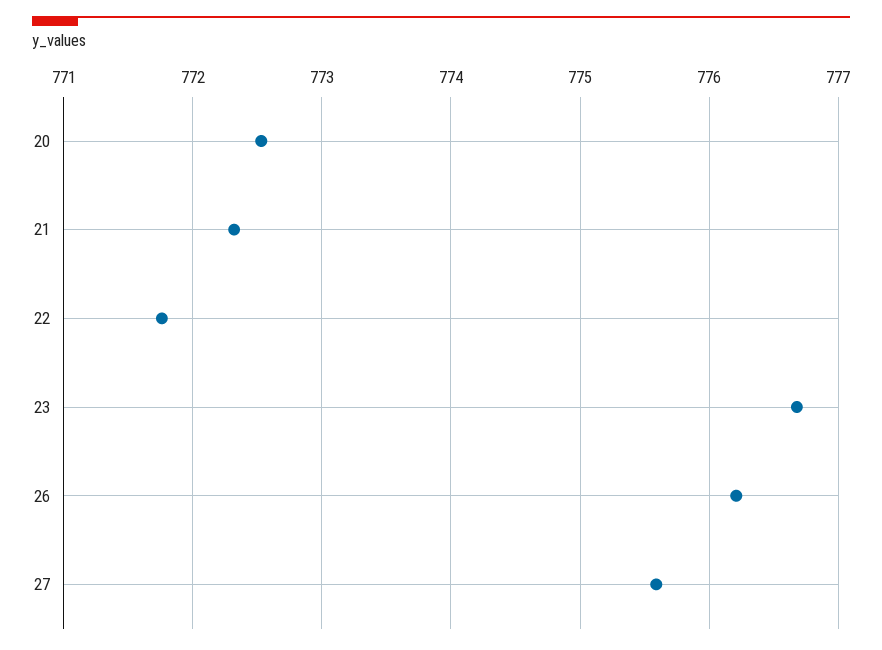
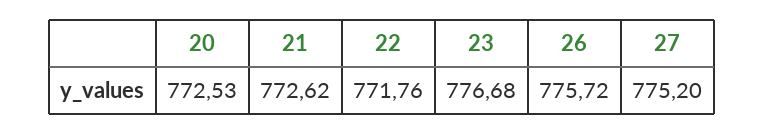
  {
    "20": 772.53,
-   "21": 772.3,
+   "21": 772.62,
    "22": 771.76,
    "23": 776.68,
-   "26": 776.2,
+   "26": 775.72,
-   "27": 775.6
+   "27": 775.2
  }

